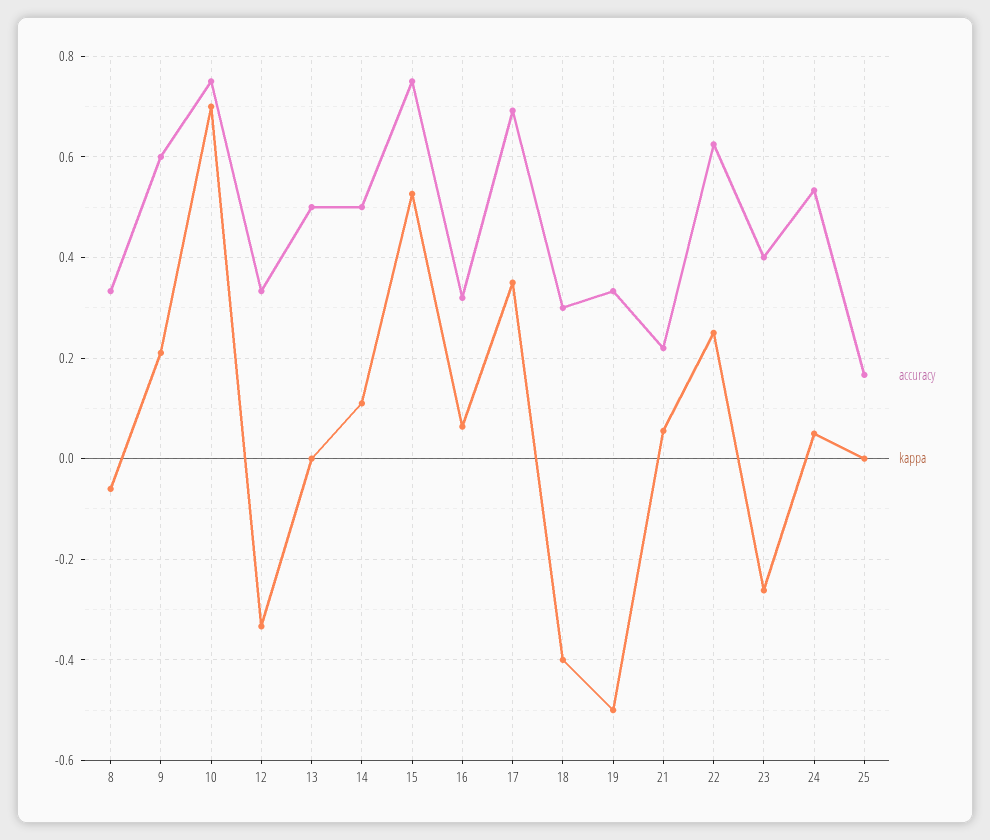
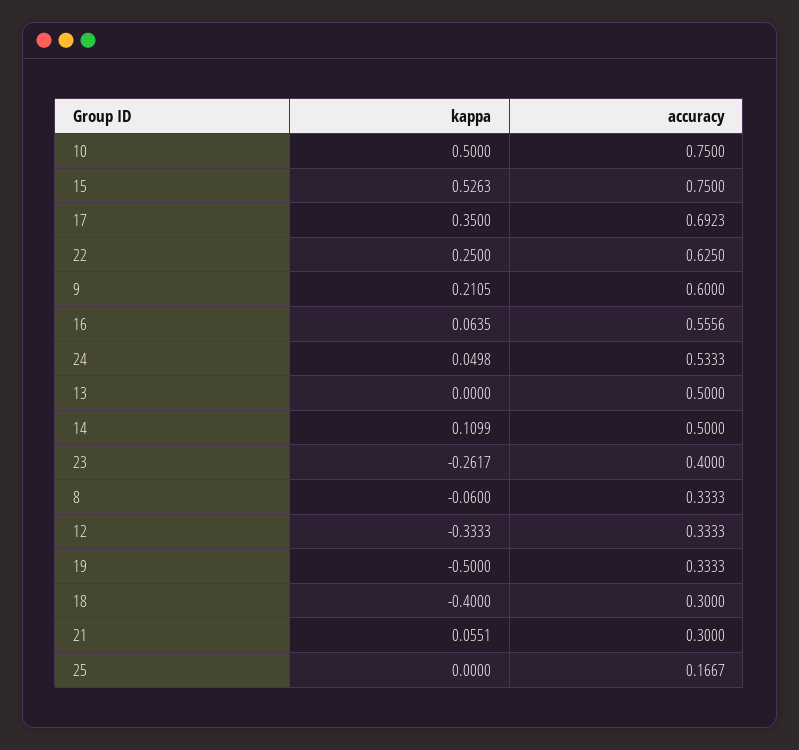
  {
    "accuracy": {
      "8": 0.3333,
      "9": 0.6,
      "10": 0.75,
      "12": 0.3333,
      "13": 0.5,
      "14": 0.5,
      "15": 0.75,
-     "16": 0.32,
+     "16": 0.5556,
      "17": 0.6923,
      "18": 0.3,
      "19": 0.3333,
-     "21": 0.22,
+     "21": 0.3,
      "22": 0.625,
      "23": 0.4,
      "24": 0.5333,
      "25": 0.1667
    },
    "kappa": {
      "8": -0.06,
      "9": 0.2105,
-     "10": 0.7,
+     "10": 0.5,
      "12": -0.3333,
      "13": 0,
      "14": 0.1099,
      "15": 0.5263,
      "16": 0.0635,
      "17": 0.35,
      "18": -0.4,
      "19": -0.5,
      "21": 0.0551,
      "22": 0.25,
      "23": -0.2617,
      "24": 0.0498,
      "25": 0
    }
  }

